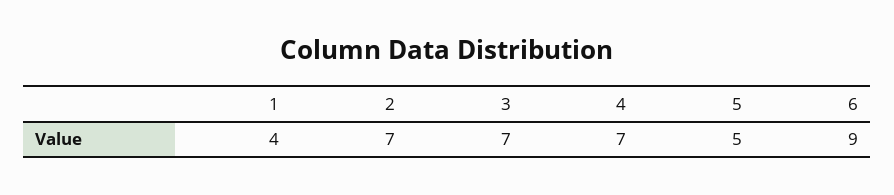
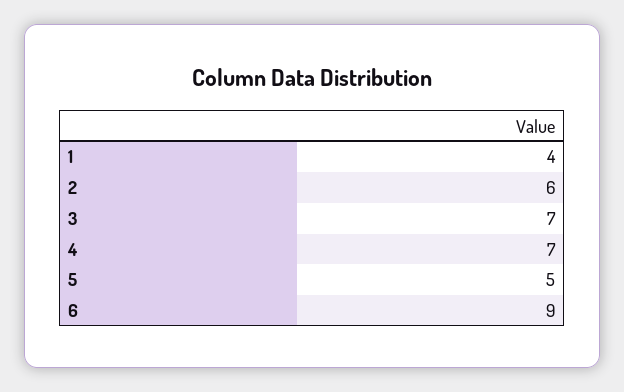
  {
    "1": 4,
-   "2": 7,
+   "2": 6,
    "3": 7,
    "4": 7,
    "5": 5,
    "6": 9
  }

